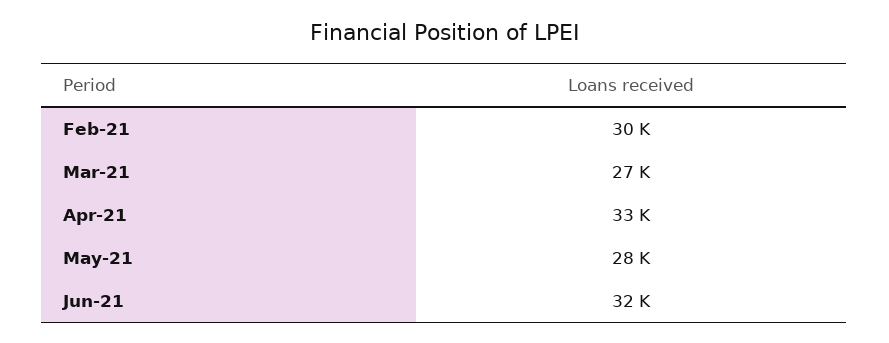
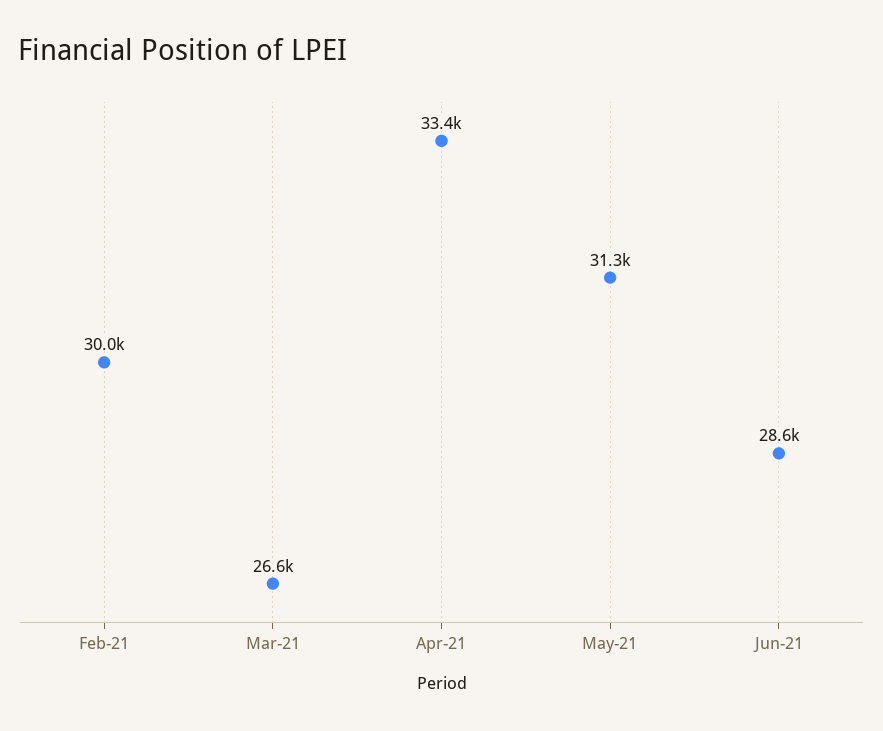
  {
    "Feb-21": 30000,
    "Mar-21": 26600,
    "Apr-21": 33400,
-   "May-21": 28000,
+   "May-21": 31300,
-   "Jun-21": 32000
+   "Jun-21": 28600
  }

